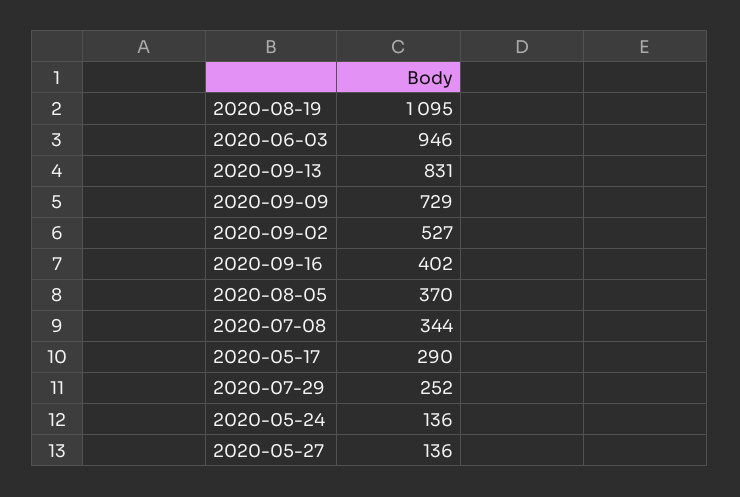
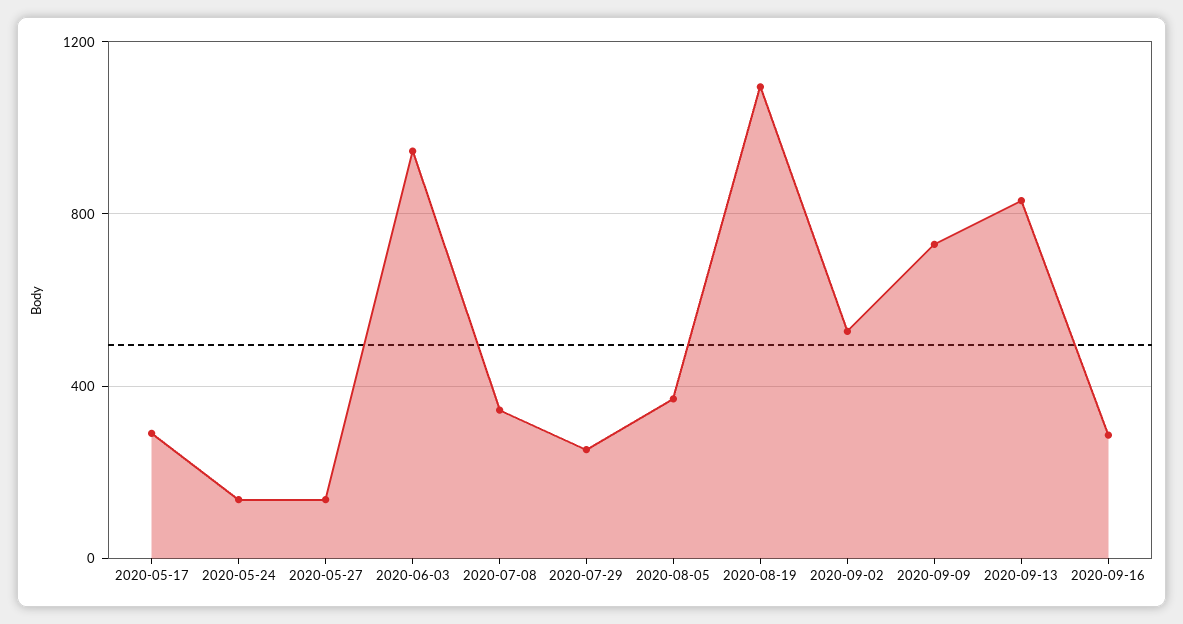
  {
    "2020-08-19": 1095,
    "2020-06-03": 946,
    "2020-09-13": 831,
    "2020-09-09": 729,
    "2020-09-02": 527,
-   "2020-09-16": 402,
+   "2020-09-16": 300,
    "2020-08-05": 370,
    "2020-07-08": 344,
    "2020-05-17": 290,
    "2020-07-29": 252,
    "2020-05-24": 136,
    "2020-05-27": 136
  }

